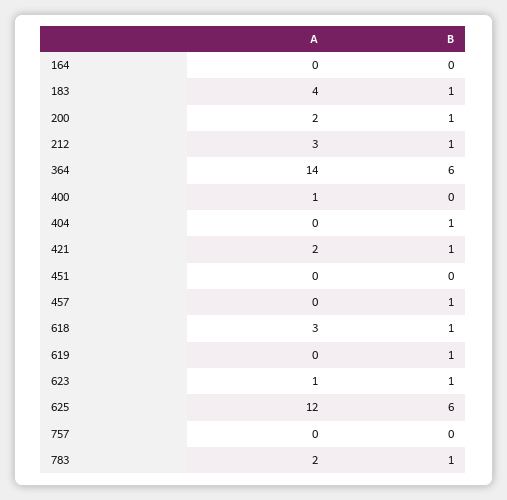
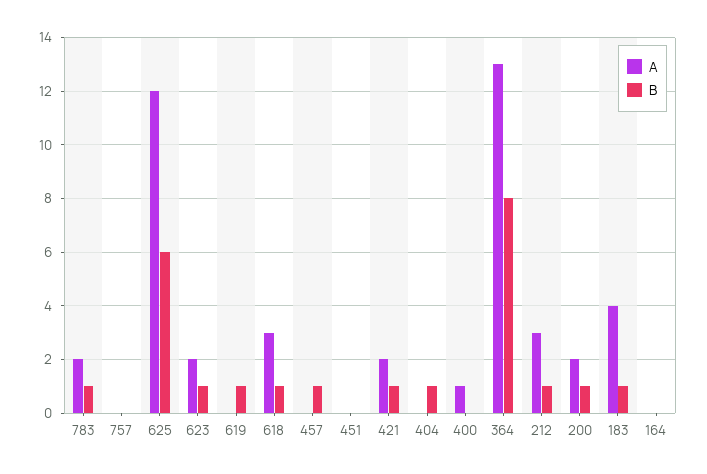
  {
    "A": {
      "164": 0,
      "183": 4,
      "200": 2,
      "212": 3,
-     "364": 14,
+     "364": 13,
      "400": 1,
      "404": 0,
      "421": 2,
      "451": 0,
      "457": 0,
      "618": 3,
      "619": 0,
-     "623": 1,
+     "623": 2,
      "625": 12,
      "757": 0,
      "783": 2
    },
    "B": {
      "164": 0,
      "183": 1,
      "200": 1,
      "212": 1,
-     "364": 6,
+     "364": 8,
      "400": 0,
      "404": 1,
      "421": 1,
      "451": 0,
      "457": 1,
      "618": 1,
      "619": 1,
      "623": 1,
      "625": 6,
      "757": 0,
      "783": 1
    }
  }

